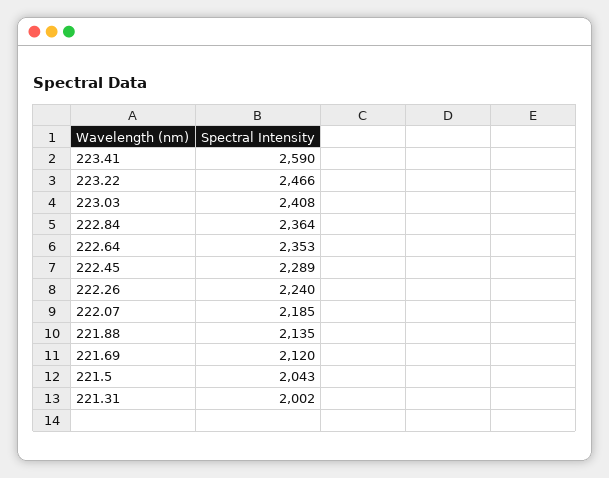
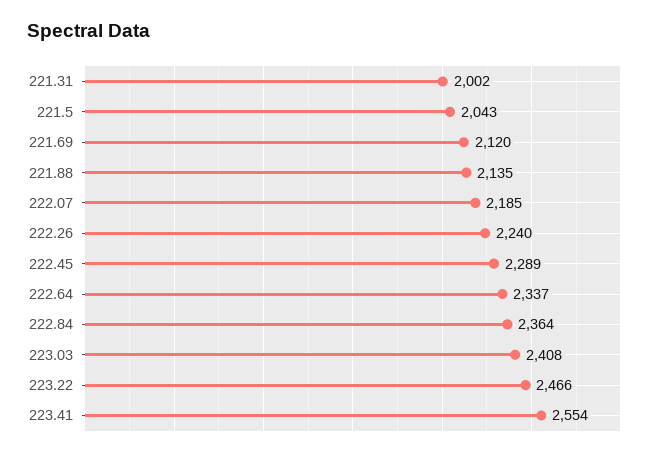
  {
-   "223.41": 2590,
+   "223.41": 2554,
    "223.22": 2466,
    "223.03": 2408,
    "222.84": 2364,
-   "222.64": 2353,
+   "222.64": 2337,
    "222.45": 2289,
    "222.26": 2240,
    "222.07": 2185,
    "221.88": 2135,
    "221.69": 2120,
    "221.5": 2043,
    "221.31": 2002
  }

